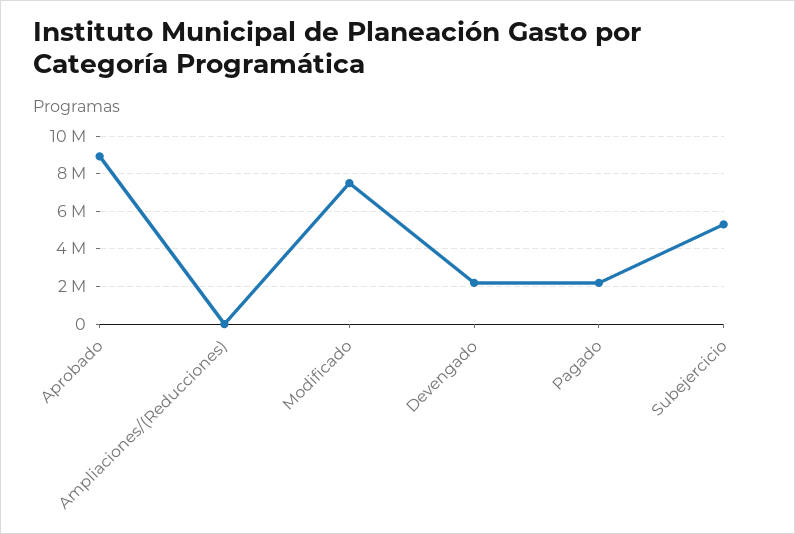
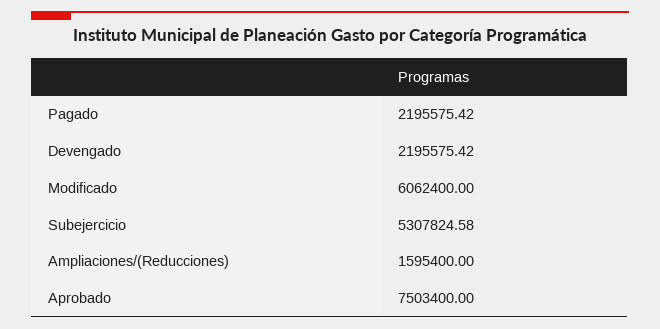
  {
-   "Aprobado": 9000000,
+   "Aprobado": 7503400,
-   "Ampliaciones/(Reducciones)": 0,
+   "Ampliaciones/(Reducciones)": 1595400,
-   "Modificado": 7500000,
+   "Modificado": 6062400,
    "Devengado": 2195575.42,
    "Pagado": 2195575.42,
    "Subejercicio": 5307824.58
  }

